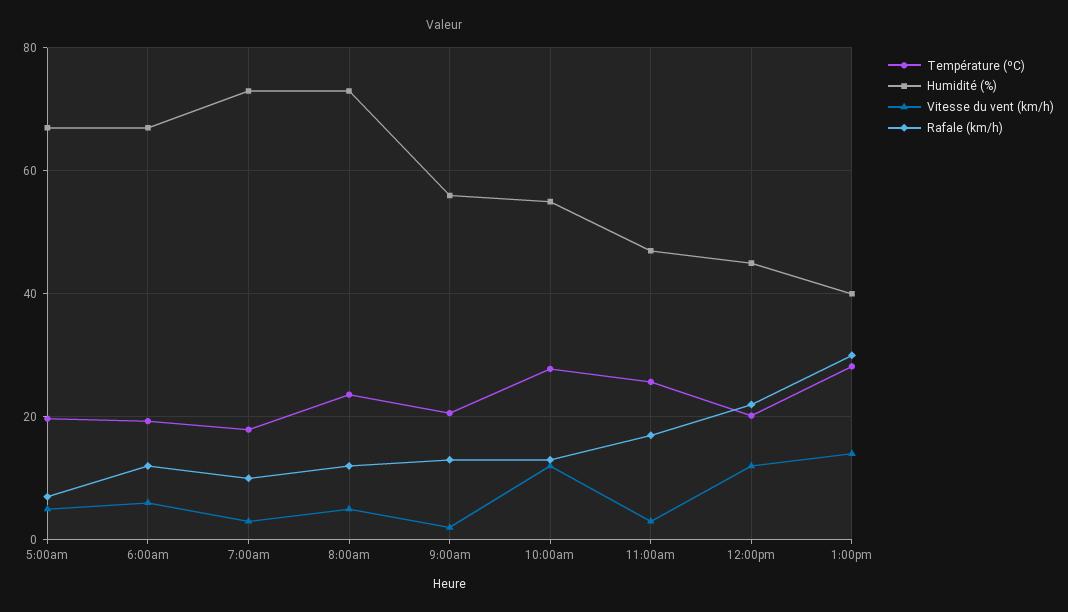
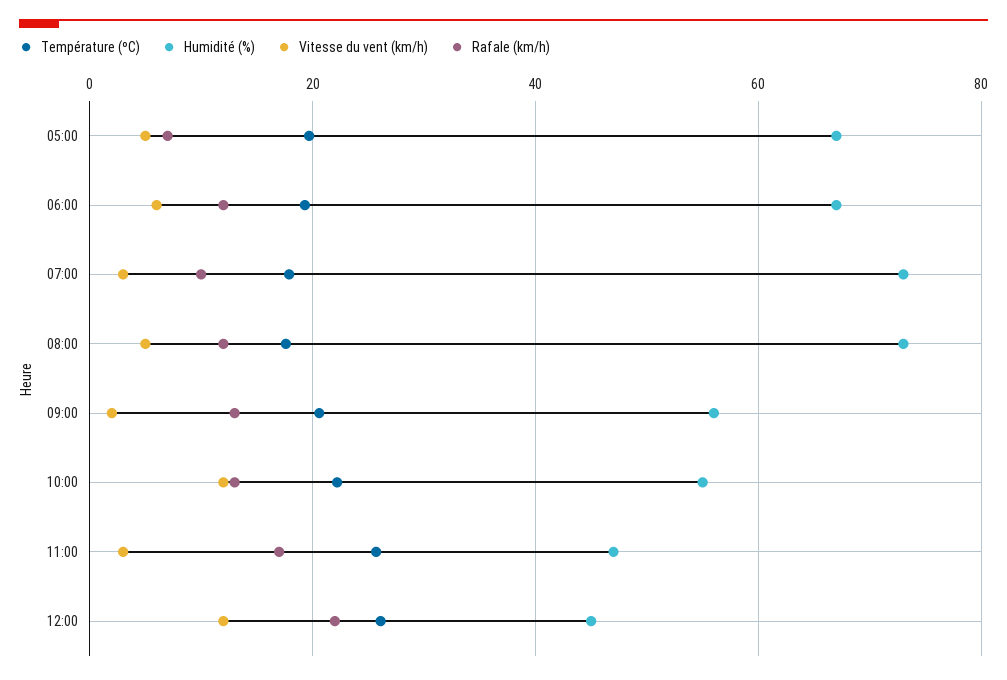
  {
    "Température (ºC)": {
      "5:00am": 20,
      "6:00am": 20,
      "7:00am": 18,
-     "8:00am": 24,
+     "8:00am": 18,
      "9:00am": 20,
-     "10:00am": 28,
+     "10:00am": 22,
      "11:00am": 26,
-     "12:00pm": 20,
+     "12:00pm": 26
-     "1:00pm": 28
    },
    "Humidité (%)": {
      "5:00am": 68,
      "6:00am": 68,
      "7:00am": 74,
      "8:00am": 74,
      "9:00am": 56,
      "10:00am": 56,
      "11:00am": 48,
-     "12:00pm": 46,
+     "12:00pm": 46
-     "1:00pm": 40
    },
    "Vitesse du vent (km/h)": {
      "5:00am": 6,
      "6:00am": 6,
      "7:00am": 4,
      "8:00am": 6,
      "9:00am": 2,
      "10:00am": 12,
      "11:00am": 4,
-     "12:00pm": 12,
+     "12:00pm": 12
-     "1:00pm": 14
    },
    "Rafale (km/h)": {
      "5:00am": 8,
      "6:00am": 12,
      "7:00am": 10,
      "8:00am": 12,
      "9:00am": 14,
      "10:00am": 14,
      "11:00am": 18,
-     "12:00pm": 22,
+     "12:00pm": 22
-     "1:00pm": 30
    }
  }

